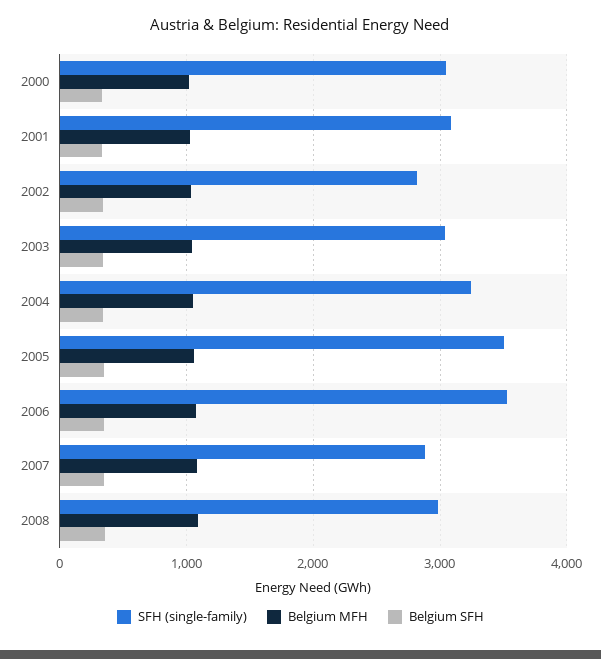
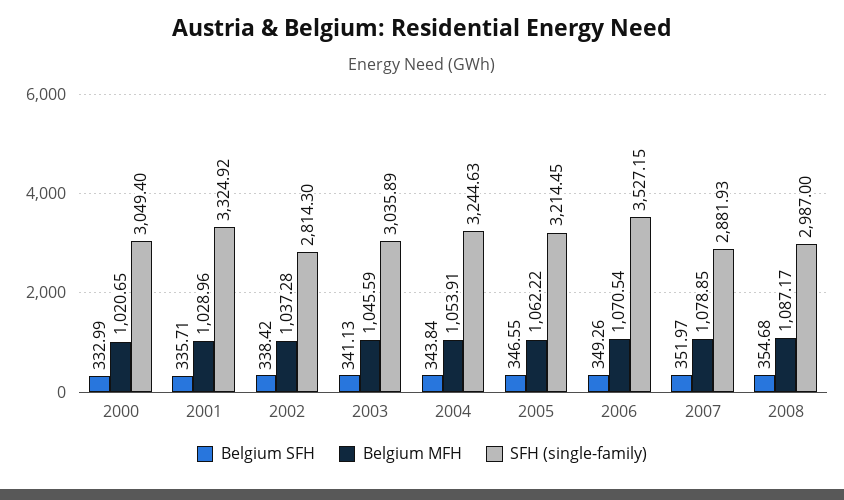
  {
    "SFH (single-family)": {
      "2000": 3049.4,
-     "2001": 3100,
+     "2001": 3324.92,
      "2002": 2814.3,
      "2003": 3035.89,
      "2004": 3244.63,
-     "2005": 3500,
+     "2005": 3214.45,
      "2006": 3527.15,
      "2007": 2881.93,
      "2008": 2987
    },
    "Belgium MFH": {
      "2000": 1020.65,
      "2001": 1028.96,
      "2002": 1037.28,
      "2003": 1045.59,
      "2004": 1053.91,
      "2005": 1062.22,
      "2006": 1070.54,
      "2007": 1078.85,
      "2008": 1087.17
    },
    "Belgium SFH": {
      "2000": 332.99,
      "2001": 335.71,
      "2002": 338.42,
      "2003": 341.13,
      "2004": 343.84,
      "2005": 346.55,
      "2006": 349.26,
      "2007": 351.97,
      "2008": 354.68
    }
  }

